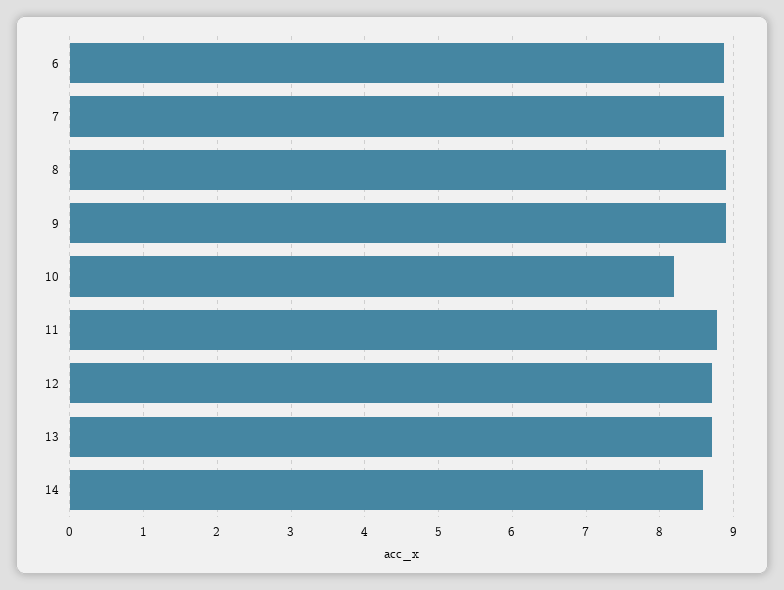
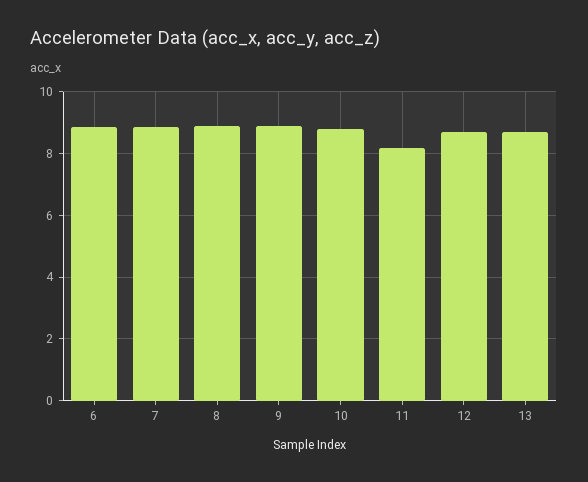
  {
    "6": 8.9,
    "7": 8.9,
    "8": 8.9,
    "9": 8.9,
-   "10": 8.2,
+   "10": 8.8,
-   "11": 8.8,
+   "11": 8.2,
    "12": 8.7,
-   "13": 8.7,
+   "13": 8.7
-   "14": 8.6
  }

